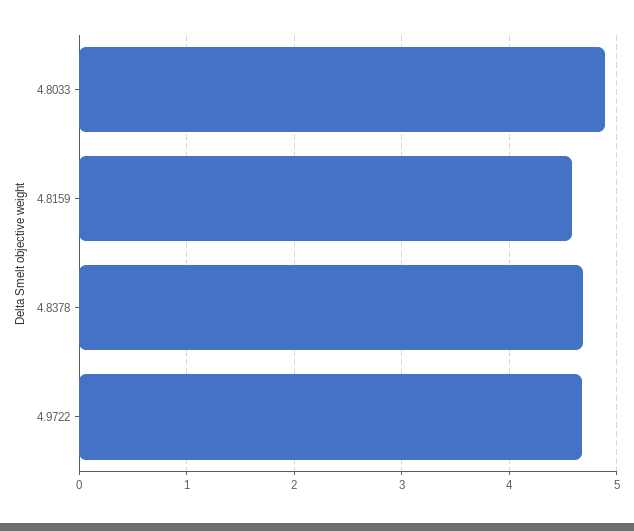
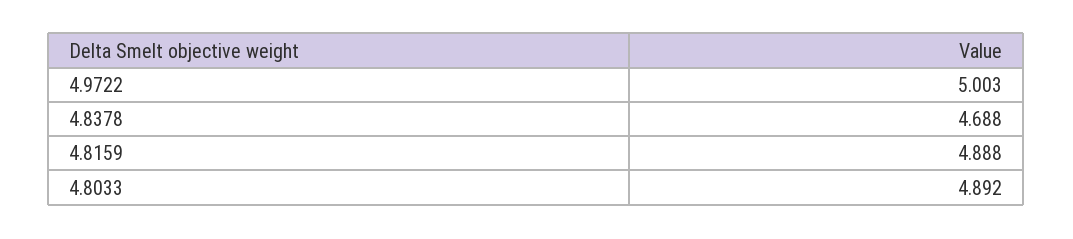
  {
    "4.8033": 4.892,
-   "4.8159": 4.6,
+   "4.8159": 4.888,
    "4.8378": 4.688,
-   "4.9722": 4.7
+   "4.9722": 5.003
  }

